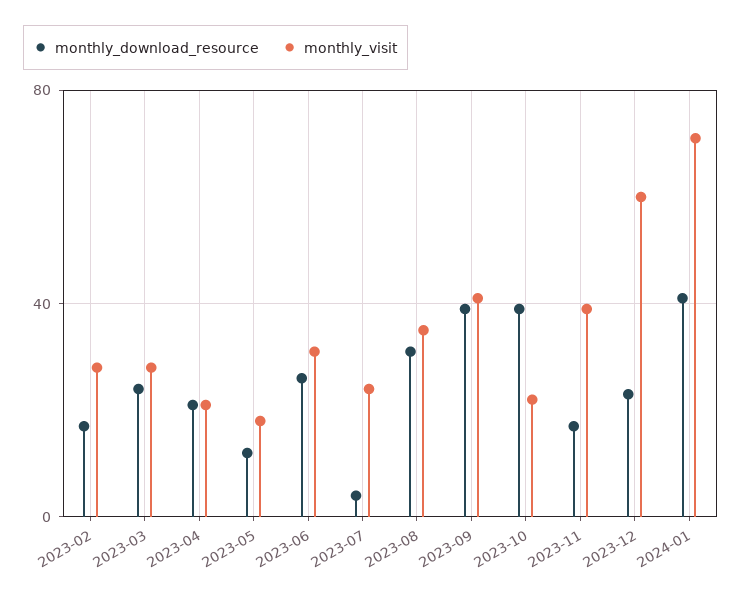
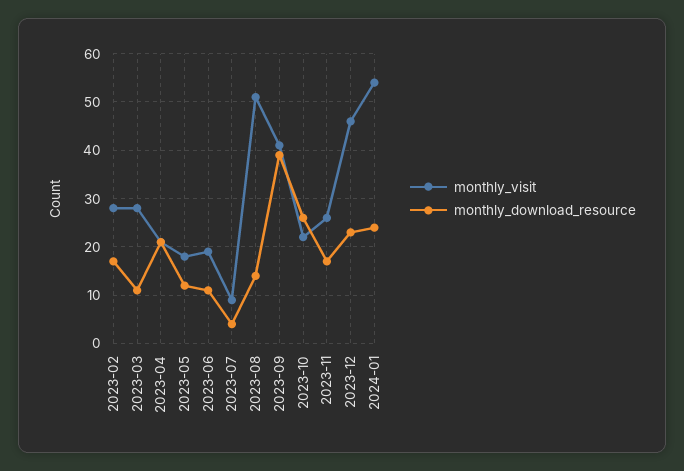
  {
    "monthly_download_resource": {
      "2023-02": 15,
-     "2023-03": 25,
+     "2023-03": 10,
      "2023-04": 20,
      "2023-05": 10,
-     "2023-06": 25,
+     "2023-06": 10,
      "2023-07": 5,
-     "2023-08": 30,
+     "2023-08": 15,
      "2023-09": 40,
-     "2023-10": 40,
+     "2023-10": 25,
      "2023-11": 15,
      "2023-12": 25,
-     "2024-01": 40
+     "2024-01": 25
    },
    "monthly_visit": {
      "2023-02": 30,
      "2023-03": 30,
      "2023-04": 20,
      "2023-05": 20,
-     "2023-06": 30,
+     "2023-06": 20,
-     "2023-07": 25,
+     "2023-07": 10,
-     "2023-08": 35,
+     "2023-08": 50,
      "2023-09": 40,
      "2023-10": 20,
-     "2023-11": 40,
+     "2023-11": 25,
-     "2023-12": 60,
+     "2023-12": 45,
-     "2024-01": 70
+     "2024-01": 55
    }
  }

